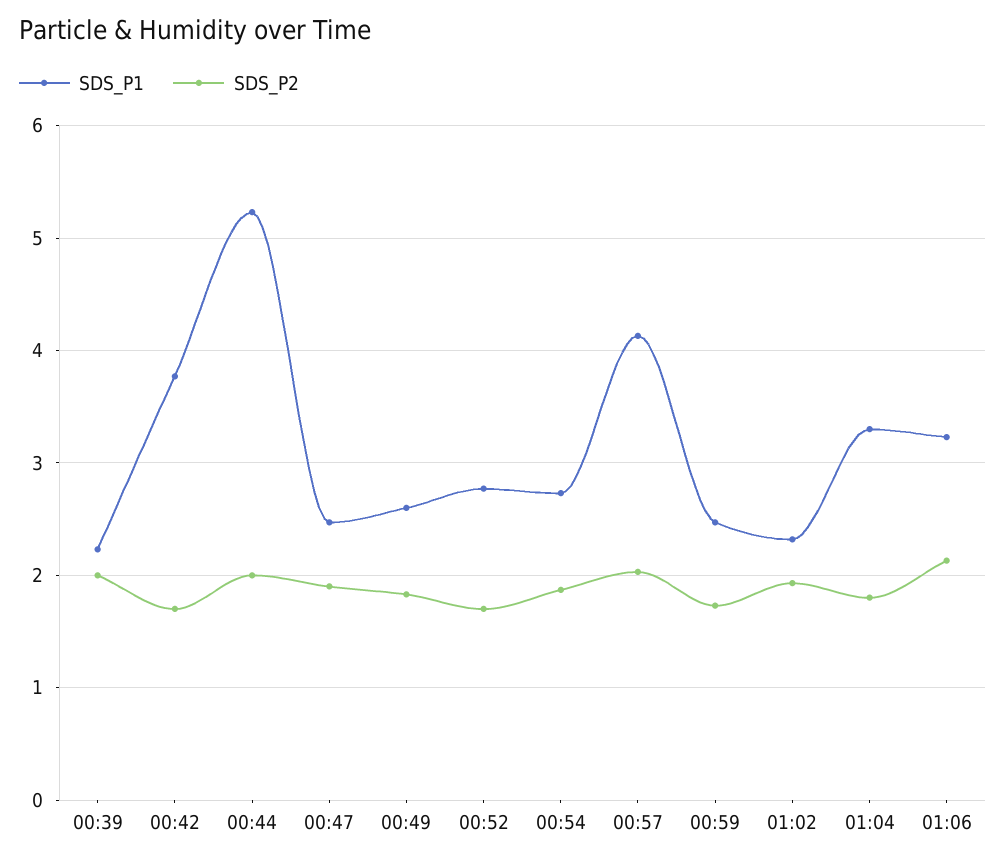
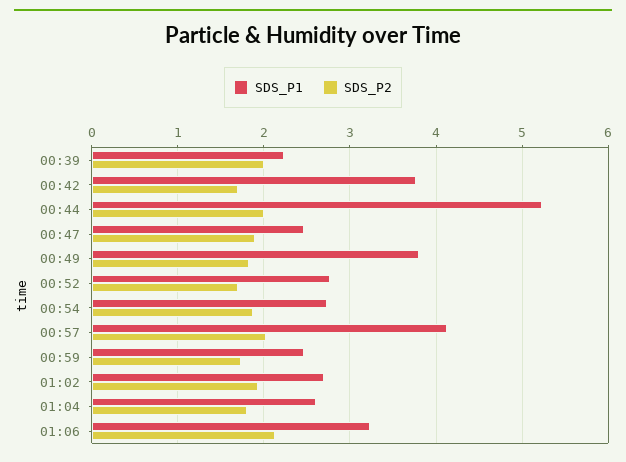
  {
    "SDS_P1": {
      "00:39": 2.2,
      "00:42": 3.8,
      "00:44": 5.2,
      "00:47": 2.5,
-     "00:49": 2.6,
+     "00:49": 3.8,
      "00:52": 2.8,
      "00:54": 2.7,
      "00:57": 4.1,
      "00:59": 2.5,
-     "01:02": 2.3,
+     "01:02": 2.7,
-     "01:04": 3.3,
+     "01:04": 2.6,
      "01:06": 3.2
    },
    "SDS_P2": {
      "00:39": 2,
      "00:42": 1.7,
      "00:44": 2,
      "00:47": 1.9,
      "00:49": 1.8,
      "00:52": 1.7,
      "00:54": 1.9,
      "00:57": 2,
      "00:59": 1.7,
      "01:02": 1.9,
      "01:04": 1.8,
      "01:06": 2.1
    }
  }

